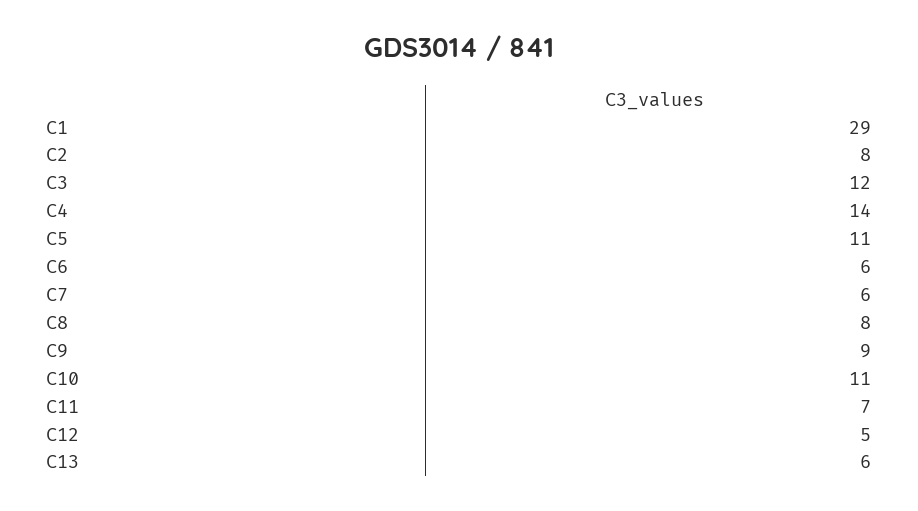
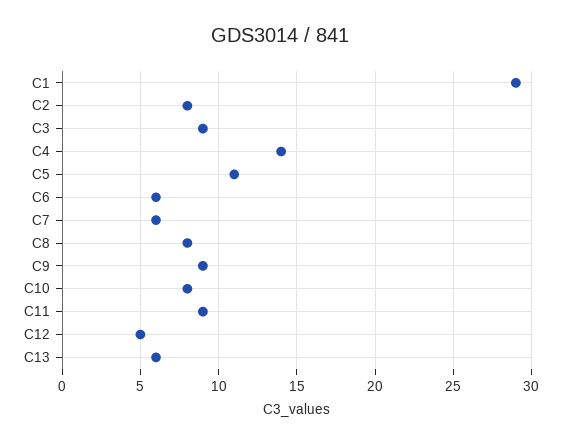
  {
    "C1": 29,
    "C2": 8,
-   "C3": 12,
+   "C3": 9,
    "C4": 14,
    "C5": 11,
    "C6": 6,
    "C7": 6,
    "C8": 8,
    "C9": 9,
-   "C10": 11,
+   "C10": 8,
-   "C11": 7,
+   "C11": 9,
    "C12": 5,
    "C13": 6
  }

